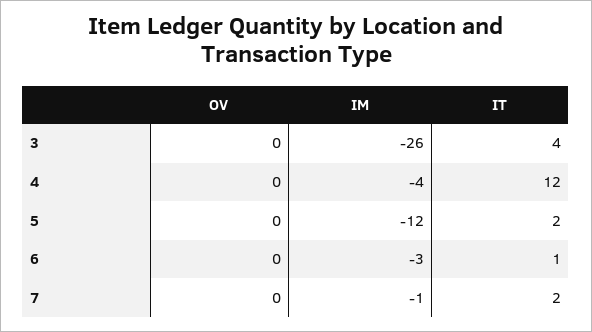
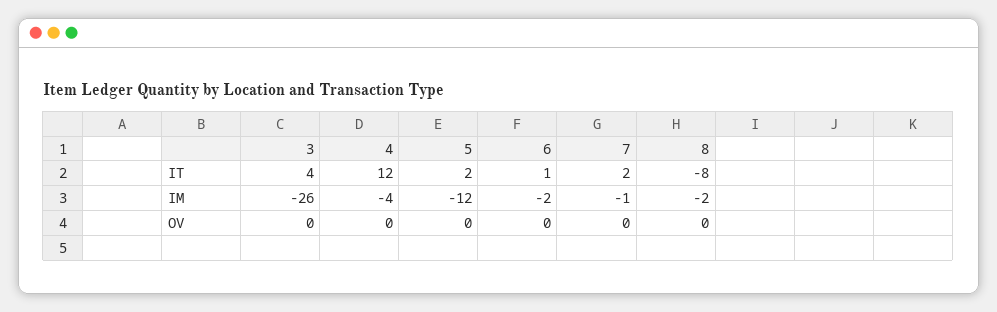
  {
    "OV": {
      "3": 0,
      "4": 0,
      "5": 0,
      "6": 0,
-     "7": 0
+     "7": 0,
+     "8": 0
    },
    "IM": {
      "3": -26,
      "4": -4,
      "5": -12,
-     "6": -3,
+     "6": -2,
-     "7": -1
+     "7": -1,
+     "8": -2
    },
    "IT": {
      "3": 4,
      "4": 12,
      "5": 2,
      "6": 1,
-     "7": 2
+     "7": 2,
+     "8": -8
    }
  }

